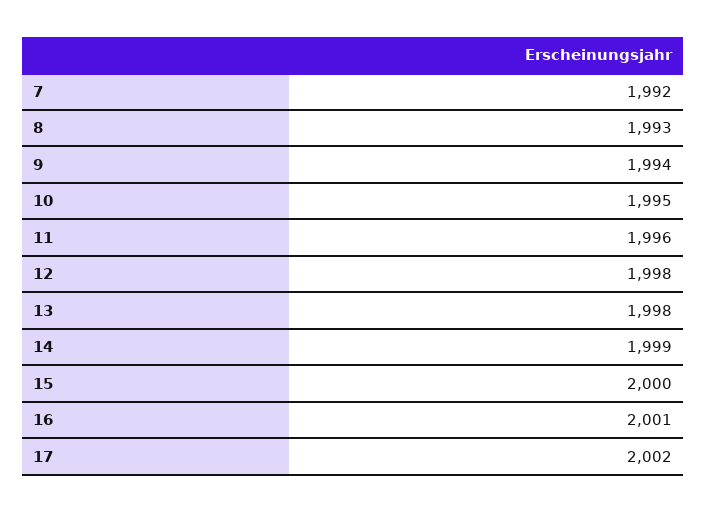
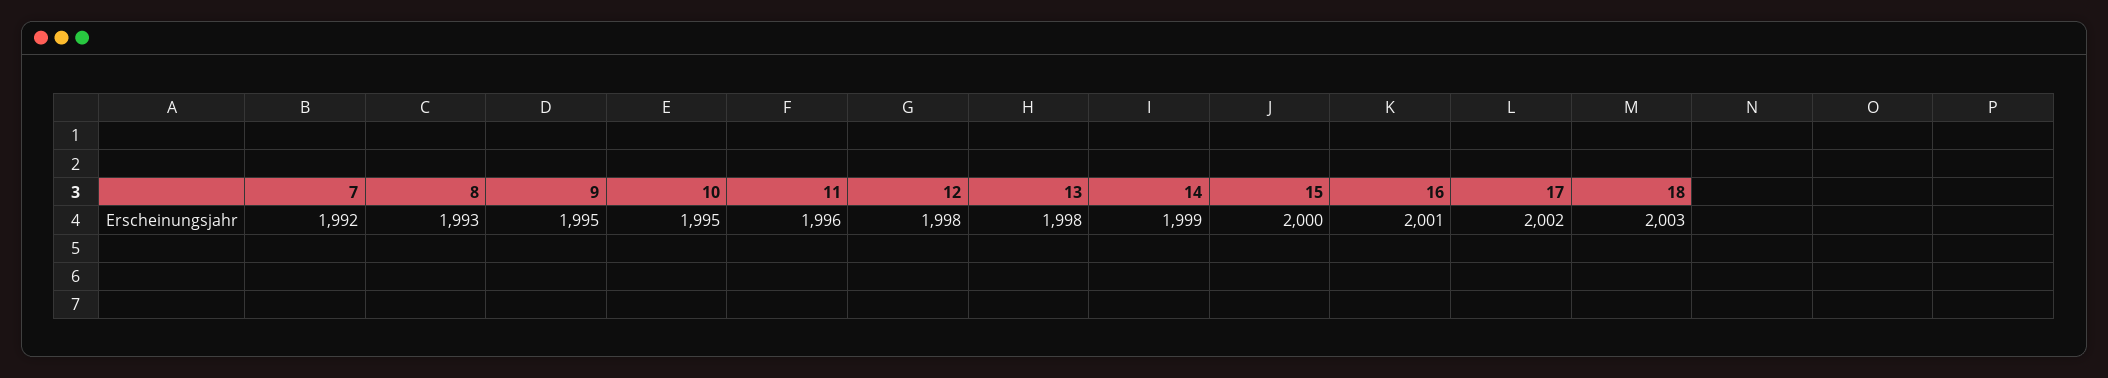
  {
    "7": 1992,
    "8": 1993,
-   "9": 1994,
+   "9": 1995,
    "10": 1995,
    "11": 1996,
    "12": 1998,
    "13": 1998,
    "14": 1999,
    "15": 2000,
    "16": 2001,
-   "17": 2002
+   "17": 2002,
+   "18": 2003
  }

